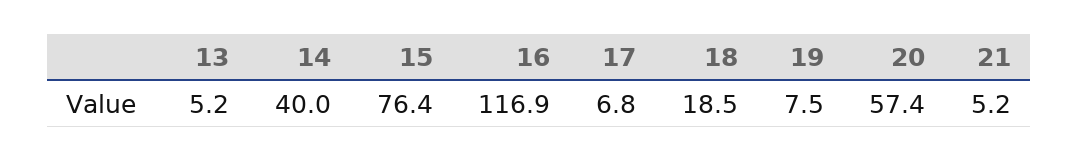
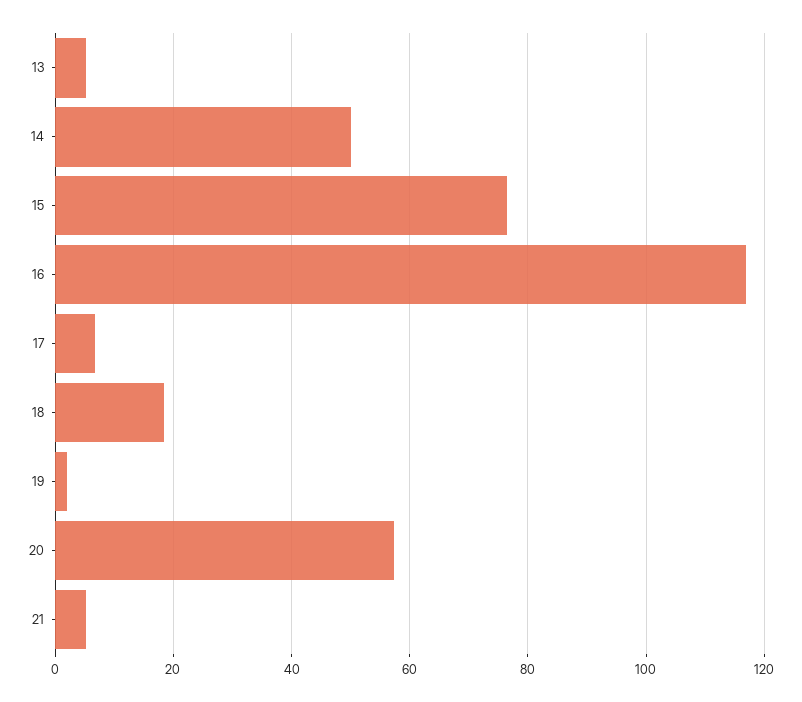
  {
    "13": 5.2,
-   "14": 40,
+   "14": 50,
    "15": 76.4,
    "16": 116.9,
    "17": 6.8,
    "18": 18.5,
-   "19": 7.5,
+   "19": 2,
    "20": 57.4,
    "21": 5.2
  }

